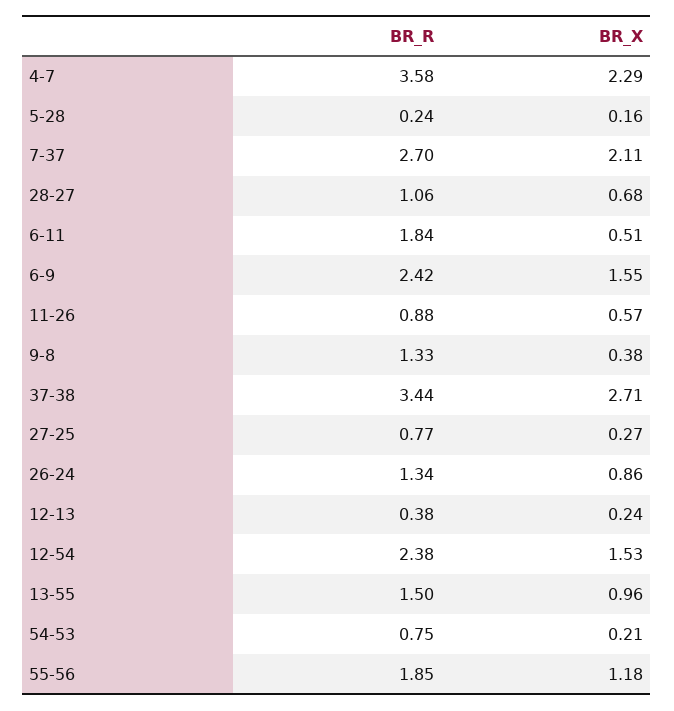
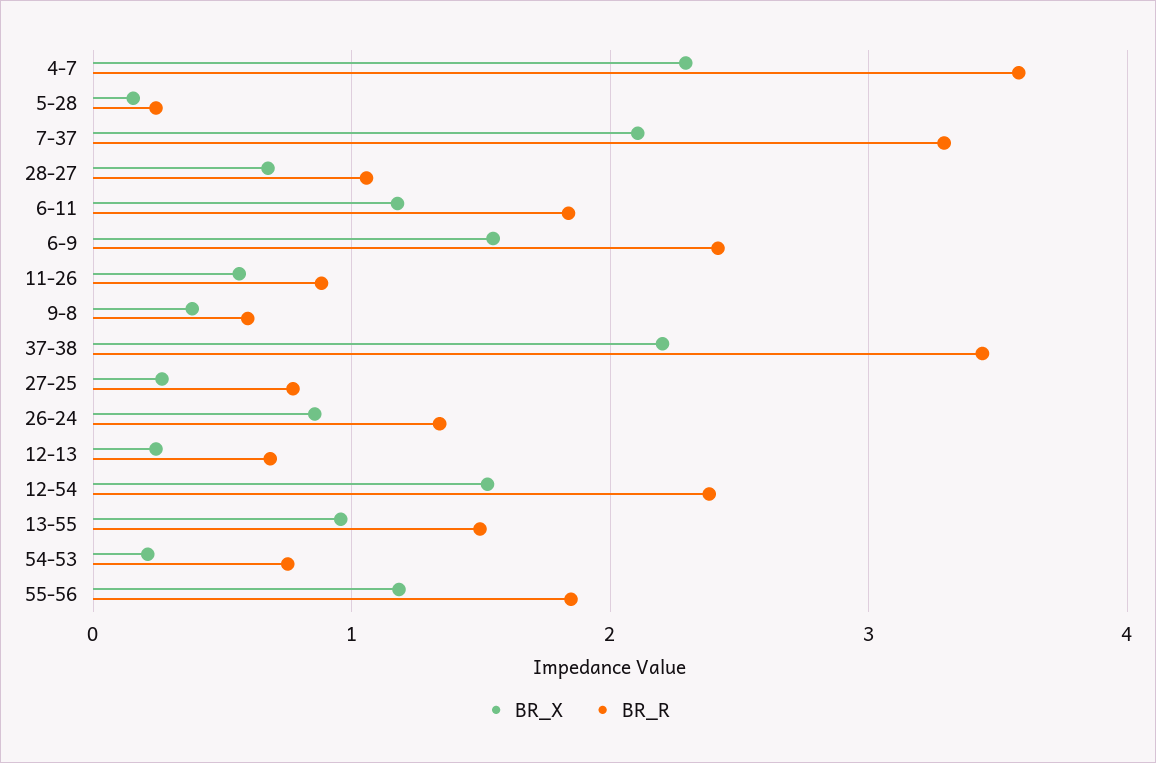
  {
    "BR_R": {
      "4-7": 3.58,
      "5-28": 0.24,
-     "7-37": 2.7,
+     "7-37": 3.3,
      "28-27": 1.06,
      "6-11": 1.84,
      "6-9": 2.42,
      "11-26": 0.88,
-     "9-8": 1.33,
+     "9-8": 0.6,
      "37-38": 3.44,
      "27-25": 0.77,
      "26-24": 1.34,
-     "12-13": 0.38,
+     "12-13": 0.7,
      "12-54": 2.38,
      "13-55": 1.5,
      "54-53": 0.75,
      "55-56": 1.85
    },
    "BR_X": {
      "4-7": 2.29,
      "5-28": 0.16,
      "7-37": 2.11,
      "28-27": 0.68,
-     "6-11": 0.51,
+     "6-11": 1.2,
      "6-9": 1.55,
      "11-26": 0.57,
      "9-8": 0.38,
-     "37-38": 2.71,
+     "37-38": 2.2,
      "27-25": 0.27,
      "26-24": 0.86,
      "12-13": 0.24,
      "12-54": 1.53,
      "13-55": 0.96,
      "54-53": 0.21,
      "55-56": 1.18
    }
  }

